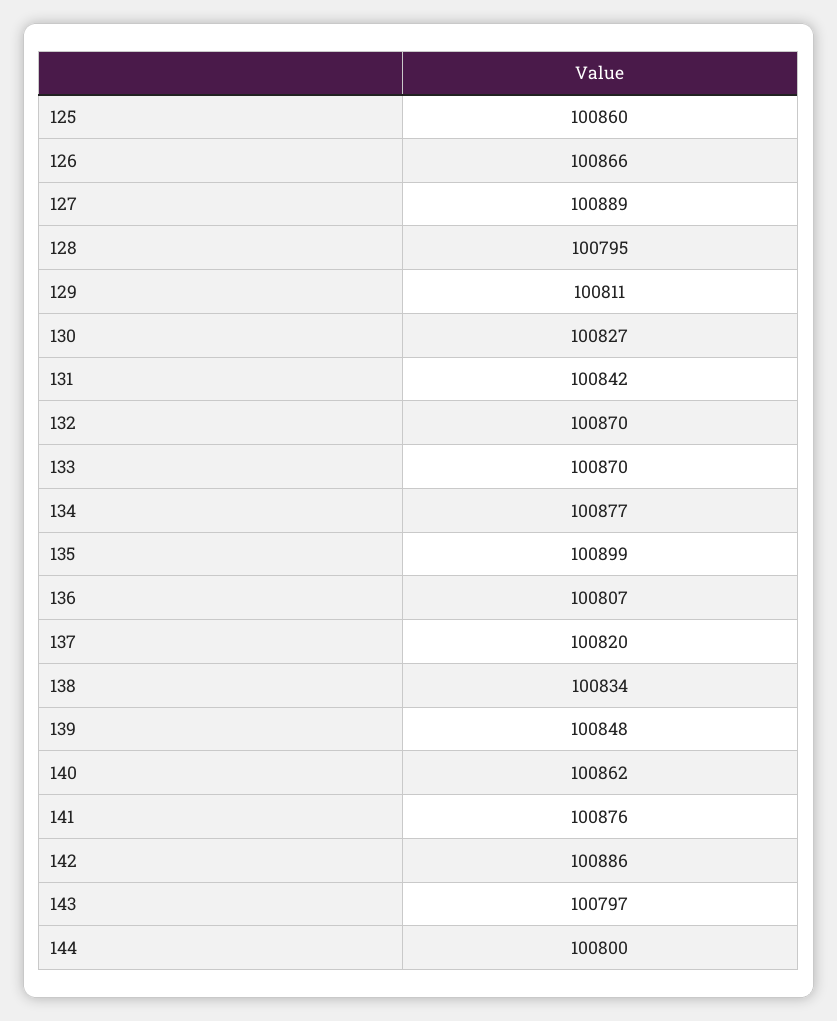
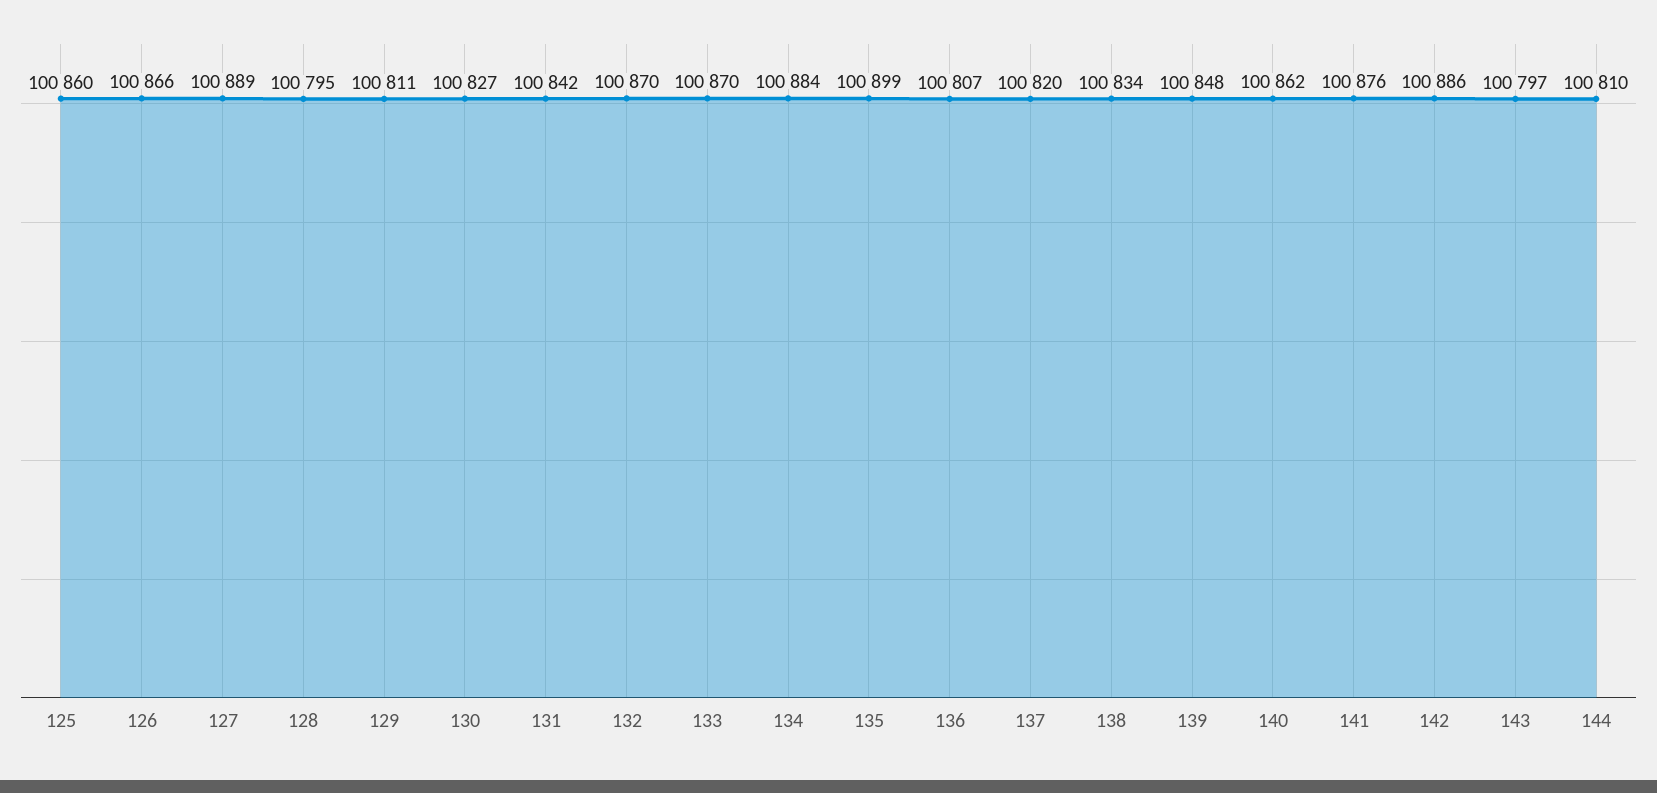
  {
    "125": 100860,
    "126": 100866,
    "127": 100889,
    "128": 100795,
    "129": 100811,
    "130": 100827,
    "131": 100842,
    "132": 100870,
    "133": 100870,
-   "134": 100877,
+   "134": 100884,
    "135": 100899,
    "136": 100807,
    "137": 100820,
    "138": 100834,
    "139": 100848,
    "140": 100862,
    "141": 100876,
    "142": 100886,
    "143": 100797,
-   "144": 100800
+   "144": 100810
  }

